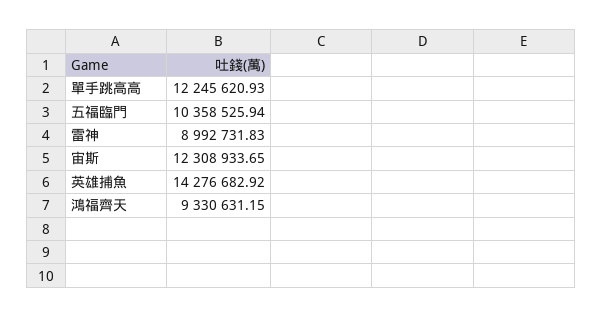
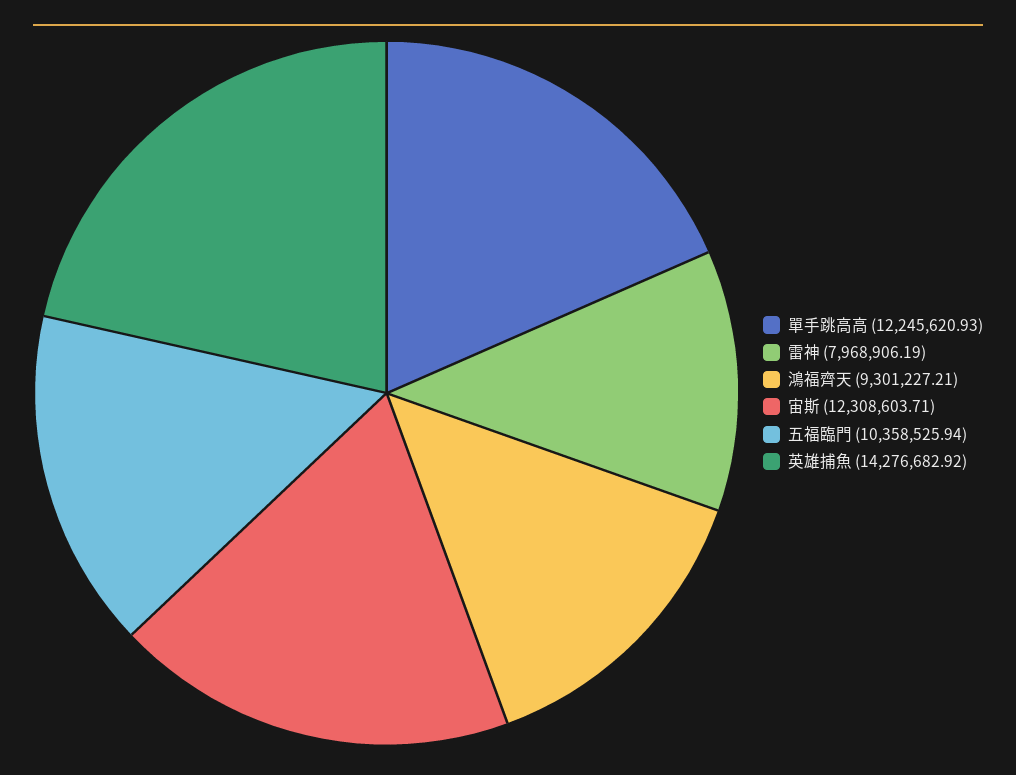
  {
    "單手跳高高": 12245620.93,
    "五福臨門": 10358525.94,
-   "雷神": 8992731.83,
+   "雷神": 7968906.19,
-   "宙斯": 12308933.65,
+   "宙斯": 12308603.71,
    "英雄捕魚": 14276682.92,
-   "鴻福齊天": 9330631.15
+   "鴻福齊天": 9301227.21
  }

